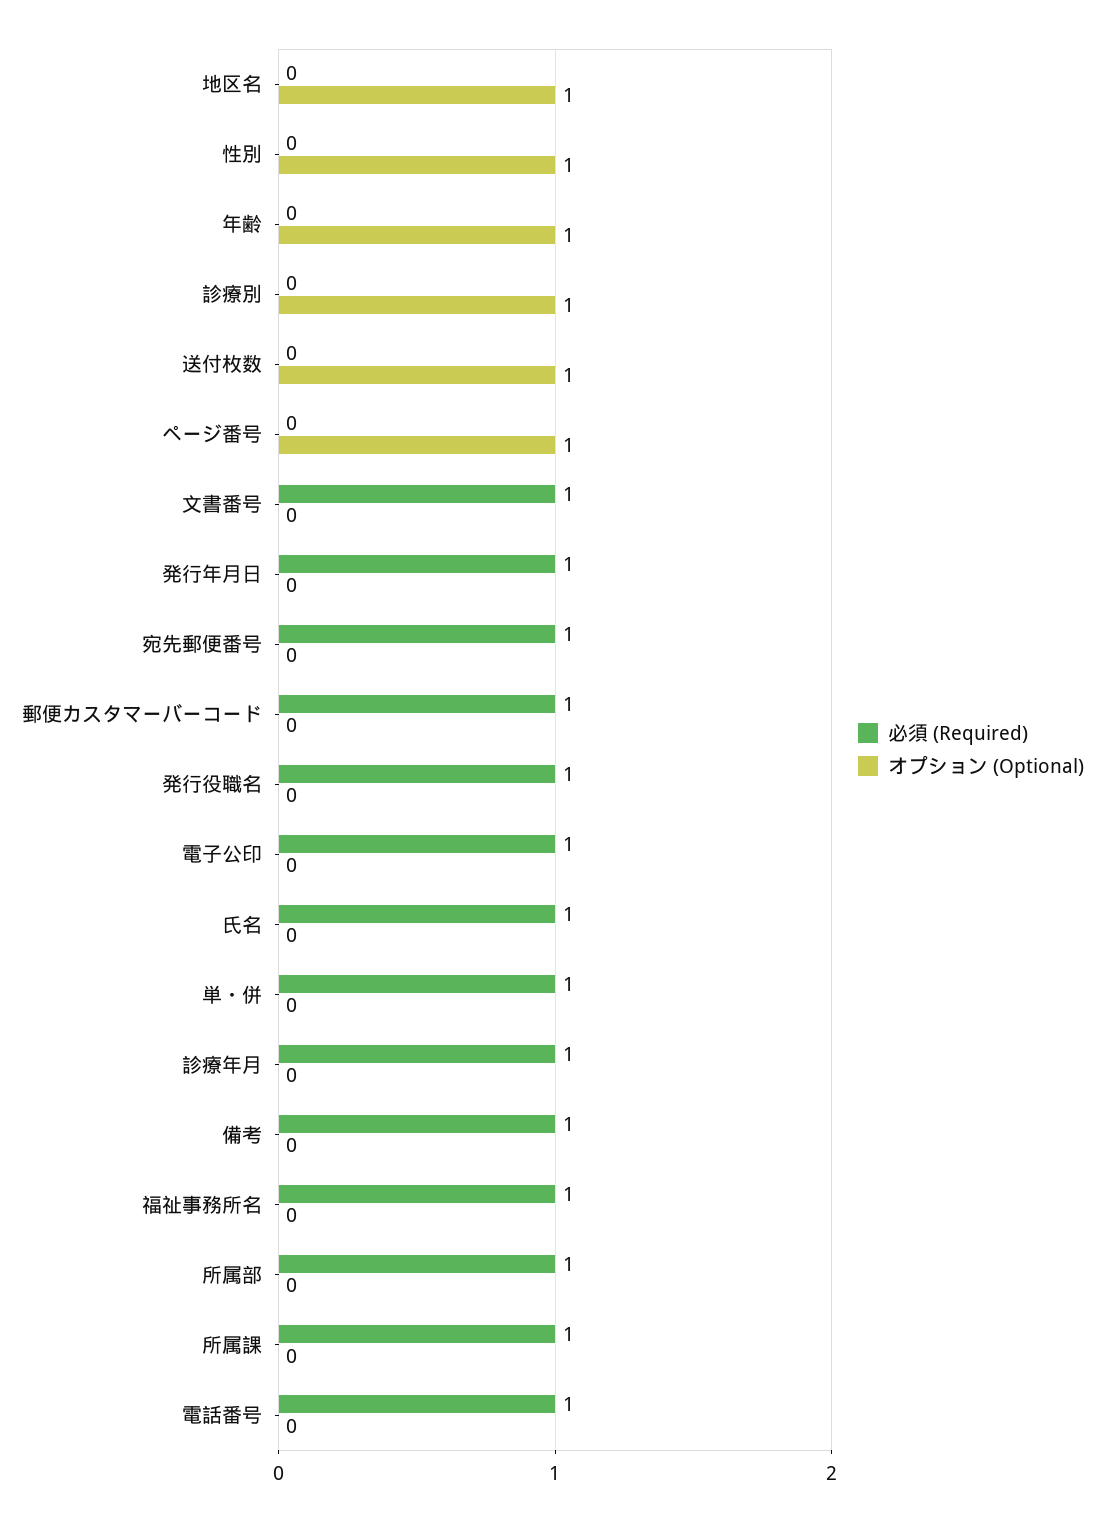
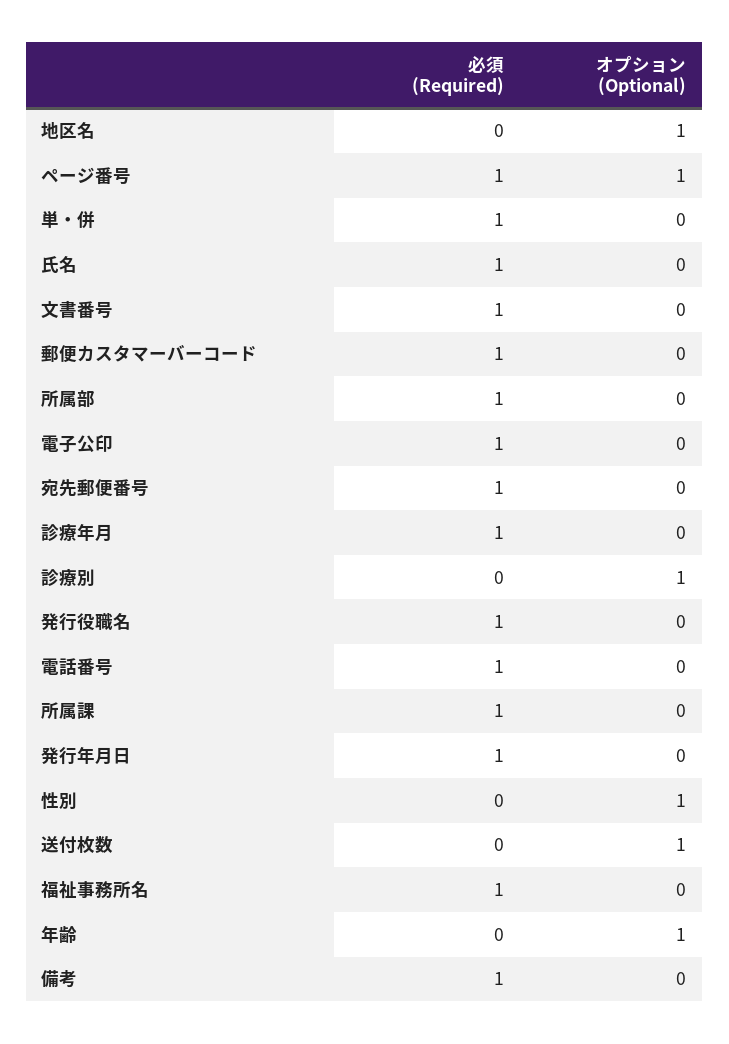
  {
    "必須 (Required)": {
      "地区名": 0,
      "性別": 0,
      "年齢": 0,
      "診療別": 0,
      "送付枚数": 0,
-     "ページ番号": 0,
+     "ページ番号": 1,
      "文書番号": 1,
      "発行年月日": 1,
      "宛先郵便番号": 1,
      "郵便カスタマーバーコード": 1,
      "発行役職名": 1,
      "電子公印": 1,
      "氏名": 1,
      "単・併": 1,
      "診療年月": 1,
      "備考": 1,
      "福祉事務所名": 1,
      "所属部": 1,
      "所属課": 1,
      "電話番号": 1
    },
    "オプション (Optional)": {
      "地区名": 1,
      "性別": 1,
      "年齢": 1,
      "診療別": 1,
      "送付枚数": 1,
      "ページ番号": 1,
      "文書番号": 0,
      "発行年月日": 0,
      "宛先郵便番号": 0,
      "郵便カスタマーバーコード": 0,
      "発行役職名": 0,
      "電子公印": 0,
      "氏名": 0,
      "単・併": 0,
      "診療年月": 0,
      "備考": 0,
      "福祉事務所名": 0,
      "所属部": 0,
      "所属課": 0,
      "電話番号": 0
    }
  }

